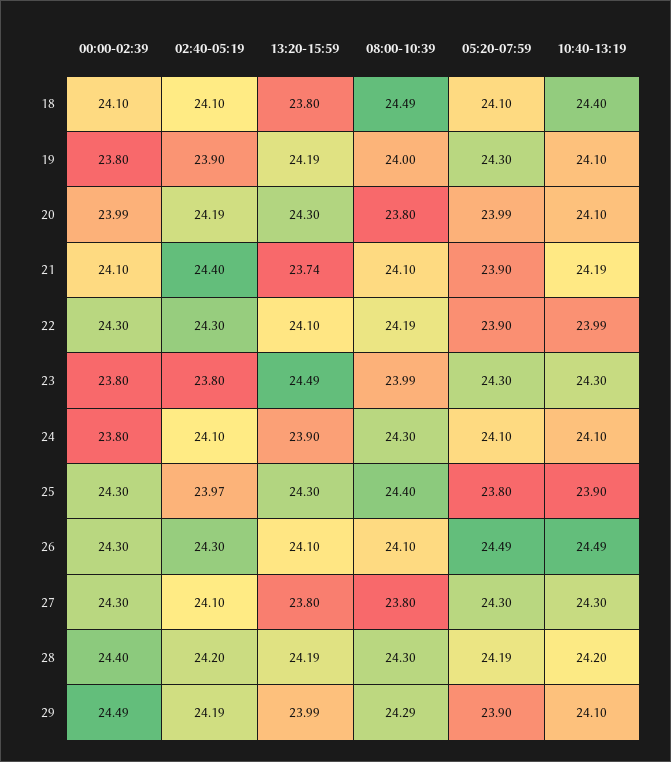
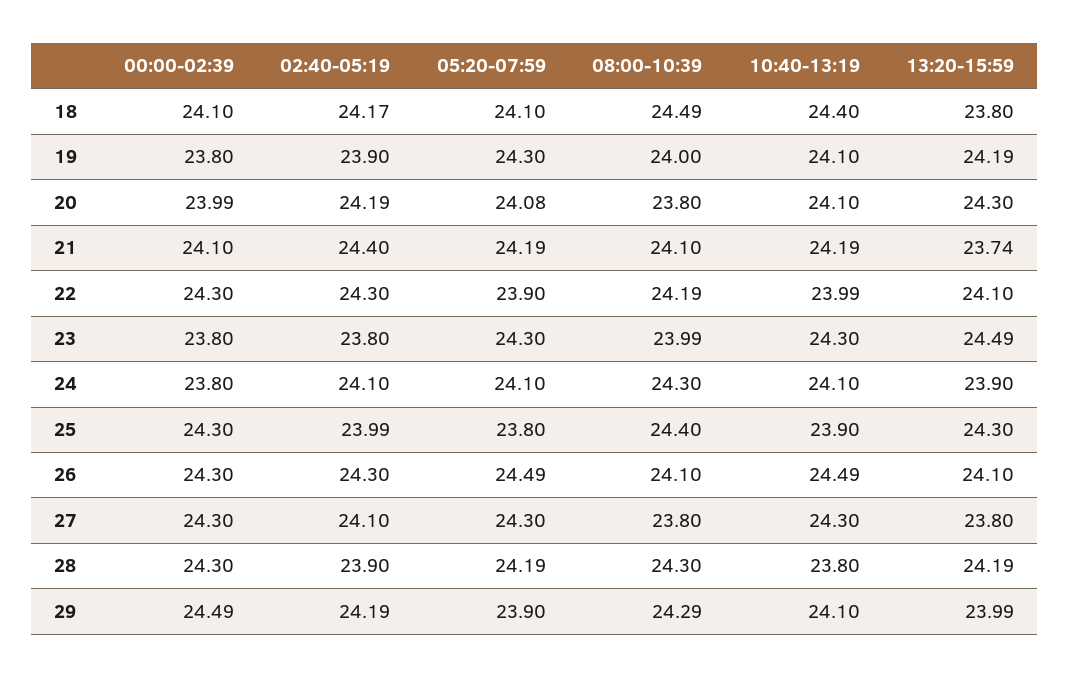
  {
    "00:00-02:39": {
      "18": 24.1,
      "19": 23.8,
      "20": 23.99,
      "21": 24.1,
      "22": 24.3,
      "23": 23.8,
      "24": 23.8,
      "25": 24.3,
      "26": 24.3,
      "27": 24.3,
-     "28": 24.4,
+     "28": 24.3,
      "29": 24.49
    },
    "02:40-05:19": {
-     "18": 24.1,
+     "18": 24.17,
      "19": 23.9,
      "20": 24.19,
      "21": 24.4,
      "22": 24.3,
      "23": 23.8,
      "24": 24.1,
-     "25": 23.97,
+     "25": 23.99,
      "26": 24.3,
      "27": 24.1,
-     "28": 24.2,
+     "28": 23.9,
      "29": 24.19
    },
    "13:20-15:59": {
      "18": 23.8,
      "19": 24.19,
      "20": 24.3,
      "21": 23.74,
      "22": 24.1,
      "23": 24.49,
      "24": 23.9,
      "25": 24.3,
      "26": 24.1,
      "27": 23.8,
      "28": 24.19,
      "29": 23.99
    },
    "08:00-10:39": {
      "18": 24.49,
      "19": 24,
      "20": 23.8,
      "21": 24.1,
      "22": 24.19,
      "23": 23.99,
      "24": 24.3,
      "25": 24.4,
      "26": 24.1,
      "27": 23.8,
      "28": 24.3,
      "29": 24.29
    },
    "05:20-07:59": {
      "18": 24.1,
      "19": 24.3,
-     "20": 23.99,
+     "20": 24.08,
-     "21": 23.9,
+     "21": 24.19,
      "22": 23.9,
      "23": 24.3,
      "24": 24.1,
      "25": 23.8,
      "26": 24.49,
      "27": 24.3,
      "28": 24.19,
      "29": 23.9
    },
    "10:40-13:19": {
      "18": 24.4,
      "19": 24.1,
      "20": 24.1,
      "21": 24.19,
      "22": 23.99,
      "23": 24.3,
      "24": 24.1,
      "25": 23.9,
      "26": 24.49,
      "27": 24.3,
-     "28": 24.2,
+     "28": 23.8,
      "29": 24.1
    }
  }

